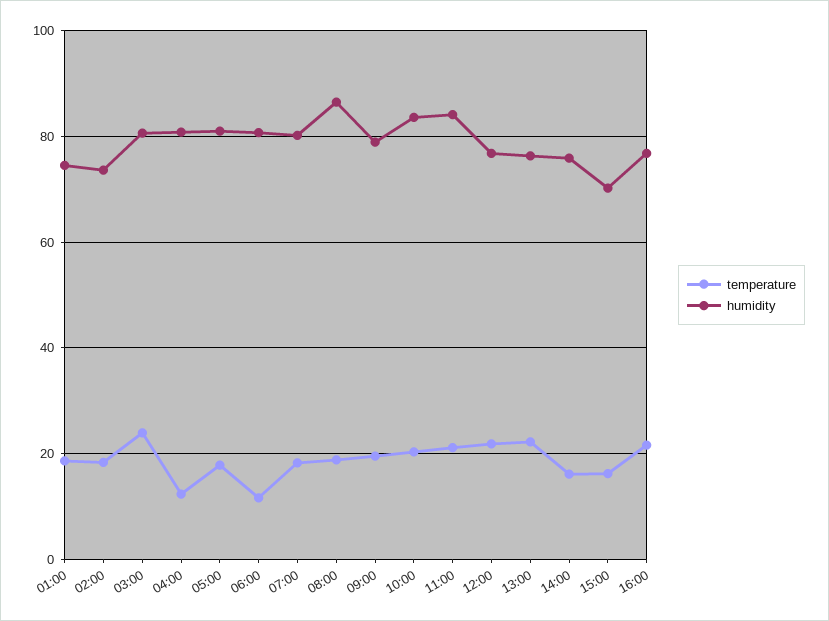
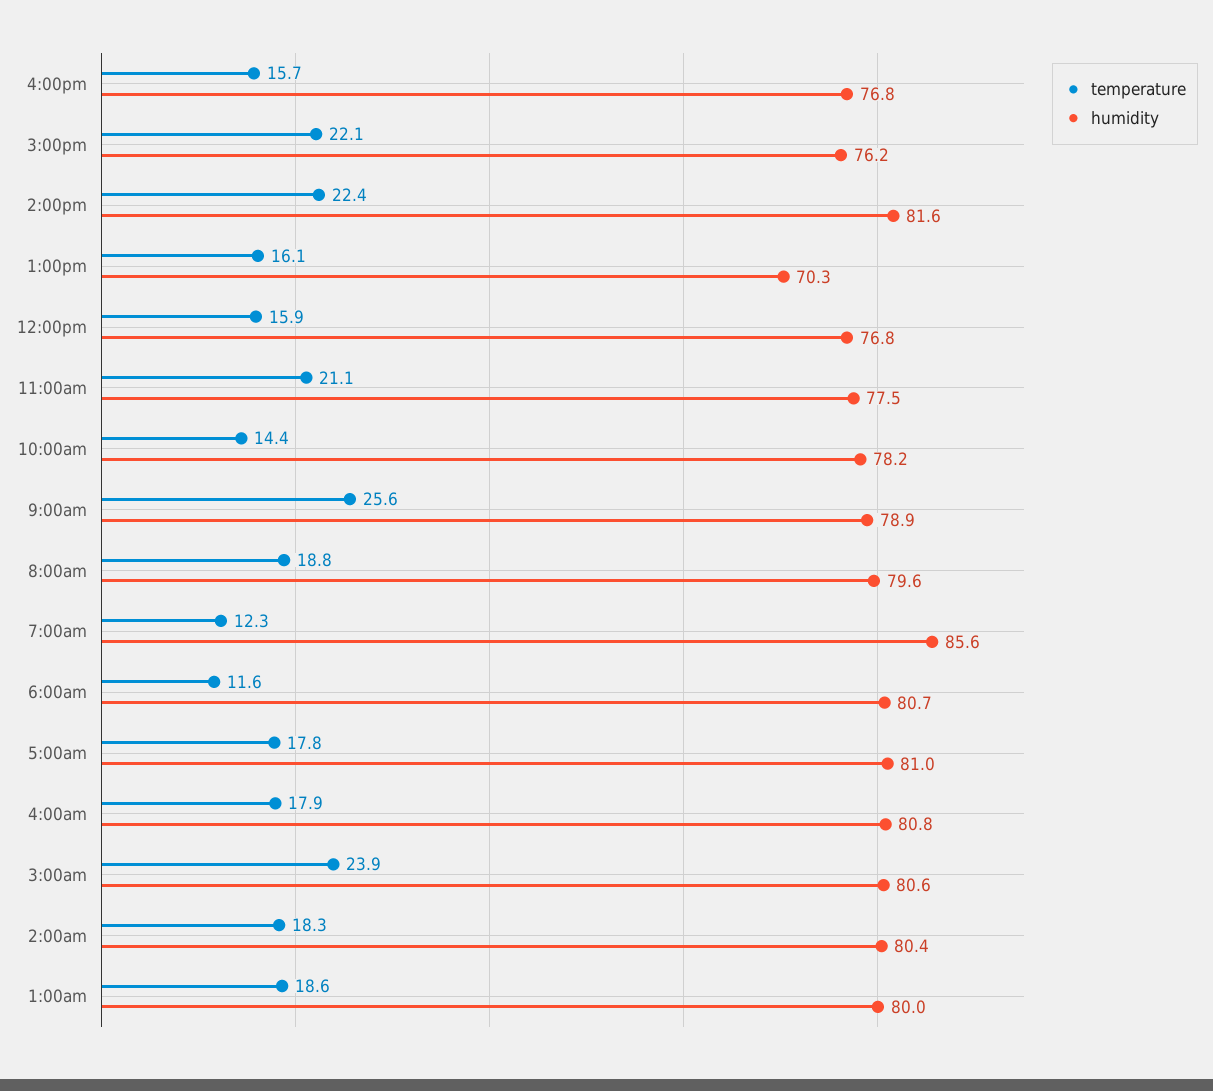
  {
    "temperature": {
      "01:00": 18.6,
      "02:00": 18.3,
      "03:00": 23.9,
-     "04:00": 12,
+     "04:00": 17.9,
      "05:00": 17.8,
      "06:00": 11.6,
-     "07:00": 18,
+     "07:00": 12.3,
      "08:00": 18.8,
-     "09:00": 20,
+     "09:00": 25.6,
-     "10:00": 20,
+     "10:00": 14.4,
      "11:00": 21.1,
-     "12:00": 22,
+     "12:00": 15.9,
-     "13:00": 22,
+     "13:00": 16.1,
-     "14:00": 16,
+     "14:00": 22.4,
-     "15:00": 16,
+     "15:00": 22.1,
-     "16:00": 22
+     "16:00": 15.7
    },
    "humidity": {
-     "01:00": 74,
+     "01:00": 80,
-     "02:00": 74,
+     "02:00": 80.4,
      "03:00": 80.6,
      "04:00": 80.8,
      "05:00": 81,
      "06:00": 80.7,
-     "07:00": 80,
+     "07:00": 85.6,
-     "08:00": 86,
+     "08:00": 79.6,
      "09:00": 78.9,
-     "10:00": 84,
+     "10:00": 78.2,
-     "11:00": 84,
+     "11:00": 77.5,
      "12:00": 76.8,
-     "13:00": 76,
+     "13:00": 70.3,
-     "14:00": 76,
+     "14:00": 81.6,
-     "15:00": 70,
+     "15:00": 76.2,
      "16:00": 76.8
    }
  }

